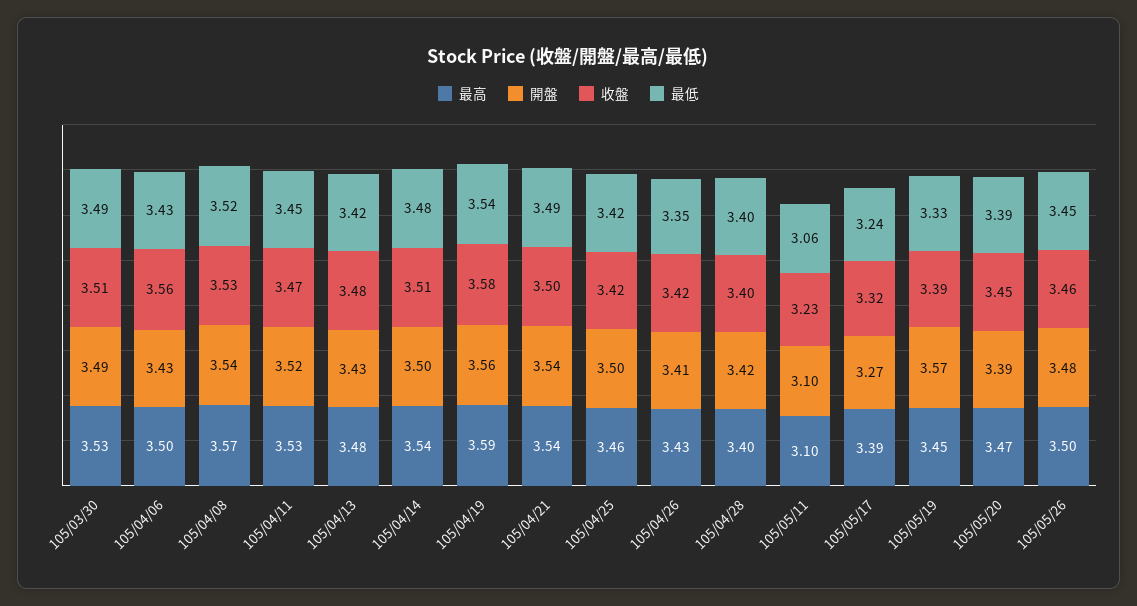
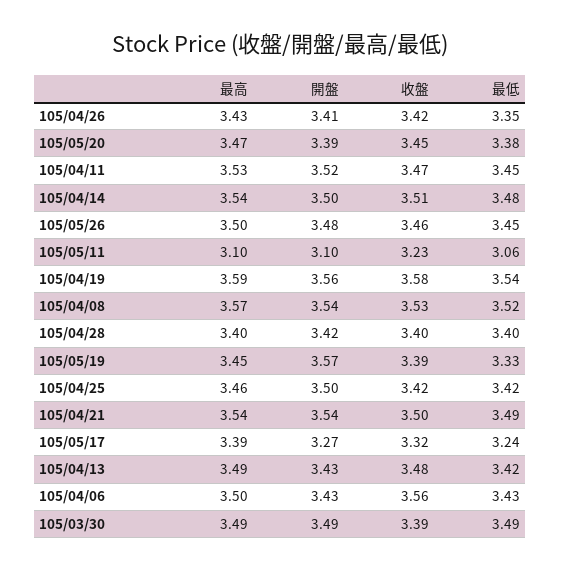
  {
    "最高": {
-     "105/03/30": 3.53,
+     "105/03/30": 3.49,
      "105/04/06": 3.5,
      "105/04/08": 3.57,
      "105/04/11": 3.53,
-     "105/04/13": 3.48,
+     "105/04/13": 3.49,
      "105/04/14": 3.54,
      "105/04/19": 3.59,
      "105/04/21": 3.54,
      "105/04/25": 3.46,
      "105/04/26": 3.43,
      "105/04/28": 3.4,
      "105/05/11": 3.1,
      "105/05/17": 3.39,
      "105/05/19": 3.45,
      "105/05/20": 3.47,
      "105/05/26": 3.5
    },
    "開盤": {
      "105/03/30": 3.49,
      "105/04/06": 3.43,
      "105/04/08": 3.54,
      "105/04/11": 3.52,
      "105/04/13": 3.43,
      "105/04/14": 3.5,
      "105/04/19": 3.56,
      "105/04/21": 3.54,
      "105/04/25": 3.5,
      "105/04/26": 3.41,
      "105/04/28": 3.42,
      "105/05/11": 3.1,
      "105/05/17": 3.27,
      "105/05/19": 3.57,
      "105/05/20": 3.39,
      "105/05/26": 3.48
    },
    "收盤": {
-     "105/03/30": 3.51,
+     "105/03/30": 3.39,
      "105/04/06": 3.56,
      "105/04/08": 3.53,
      "105/04/11": 3.47,
      "105/04/13": 3.48,
      "105/04/14": 3.51,
      "105/04/19": 3.58,
      "105/04/21": 3.5,
      "105/04/25": 3.42,
      "105/04/26": 3.42,
      "105/04/28": 3.4,
      "105/05/11": 3.23,
      "105/05/17": 3.32,
      "105/05/19": 3.39,
      "105/05/20": 3.45,
      "105/05/26": 3.46
    },
    "最低": {
      "105/03/30": 3.49,
      "105/04/06": 3.43,
      "105/04/08": 3.52,
      "105/04/11": 3.45,
      "105/04/13": 3.42,
      "105/04/14": 3.48,
      "105/04/19": 3.54,
      "105/04/21": 3.49,
      "105/04/25": 3.42,
      "105/04/26": 3.35,
      "105/04/28": 3.4,
      "105/05/11": 3.06,
      "105/05/17": 3.24,
      "105/05/19": 3.33,
-     "105/05/20": 3.39,
+     "105/05/20": 3.38,
      "105/05/26": 3.45
    }
  }

